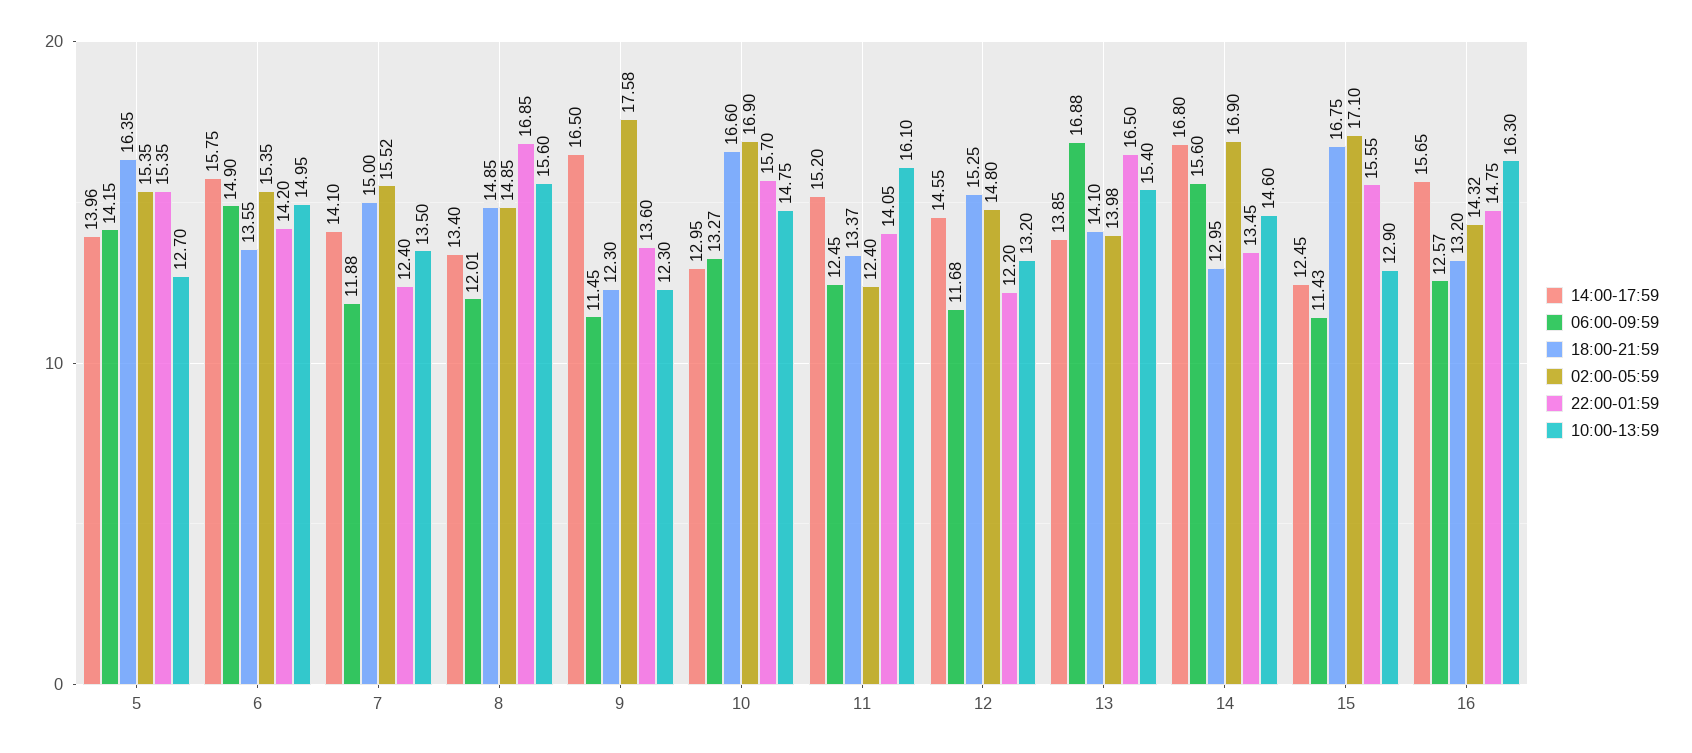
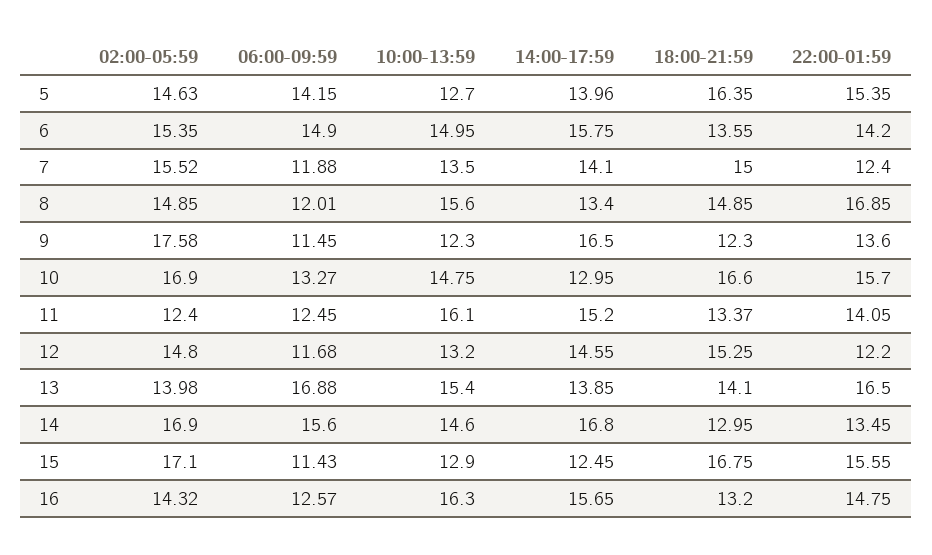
  {
    "14:00-17:59": {
      "5": 13.96,
      "6": 15.75,
      "7": 14.1,
      "8": 13.4,
      "9": 16.5,
      "10": 12.95,
      "11": 15.2,
      "12": 14.55,
      "13": 13.85,
      "14": 16.8,
      "15": 12.45,
      "16": 15.65
    },
    "06:00-09:59": {
      "5": 14.15,
      "6": 14.9,
      "7": 11.88,
      "8": 12.01,
      "9": 11.45,
      "10": 13.27,
      "11": 12.45,
      "12": 11.68,
      "13": 16.88,
      "14": 15.6,
      "15": 11.43,
      "16": 12.57
    },
    "18:00-21:59": {
      "5": 16.35,
      "6": 13.55,
      "7": 15,
      "8": 14.85,
      "9": 12.3,
      "10": 16.6,
      "11": 13.37,
      "12": 15.25,
      "13": 14.1,
      "14": 12.95,
      "15": 16.75,
      "16": 13.2
    },
    "02:00-05:59": {
-     "5": 15.35,
+     "5": 14.63,
      "6": 15.35,
      "7": 15.52,
      "8": 14.85,
      "9": 17.58,
      "10": 16.9,
      "11": 12.4,
      "12": 14.8,
      "13": 13.98,
      "14": 16.9,
      "15": 17.1,
      "16": 14.32
    },
    "22:00-01:59": {
      "5": 15.35,
      "6": 14.2,
      "7": 12.4,
      "8": 16.85,
      "9": 13.6,
      "10": 15.7,
      "11": 14.05,
      "12": 12.2,
      "13": 16.5,
      "14": 13.45,
      "15": 15.55,
      "16": 14.75
    },
    "10:00-13:59": {
      "5": 12.7,
      "6": 14.95,
      "7": 13.5,
      "8": 15.6,
      "9": 12.3,
      "10": 14.75,
      "11": 16.1,
      "12": 13.2,
      "13": 15.4,
      "14": 14.6,
      "15": 12.9,
      "16": 16.3
    }
  }

